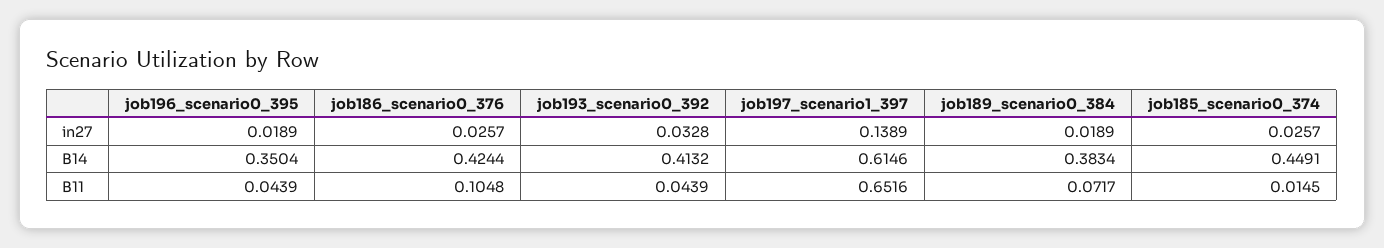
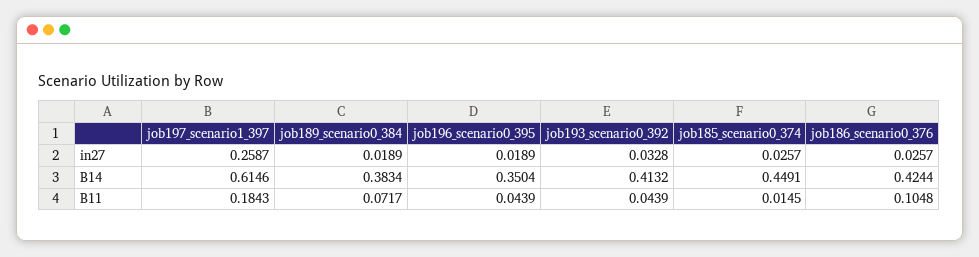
  {
    "job196_scenario0_395": {
      "in27": 0.0189,
      "B14": 0.3504,
      "B11": 0.0439
    },
    "job186_scenario0_376": {
      "in27": 0.0257,
      "B14": 0.4244,
      "B11": 0.1048
    },
    "job193_scenario0_392": {
      "in27": 0.0328,
      "B14": 0.4132,
      "B11": 0.0439
    },
    "job197_scenario1_397": {
-     "in27": 0.1389,
+     "in27": 0.2587,
      "B14": 0.6146,
-     "B11": 0.6516
+     "B11": 0.1843
    },
    "job189_scenario0_384": {
      "in27": 0.0189,
      "B14": 0.3834,
      "B11": 0.0717
    },
    "job185_scenario0_374": {
      "in27": 0.0257,
      "B14": 0.4491,
      "B11": 0.0145
    }
  }

